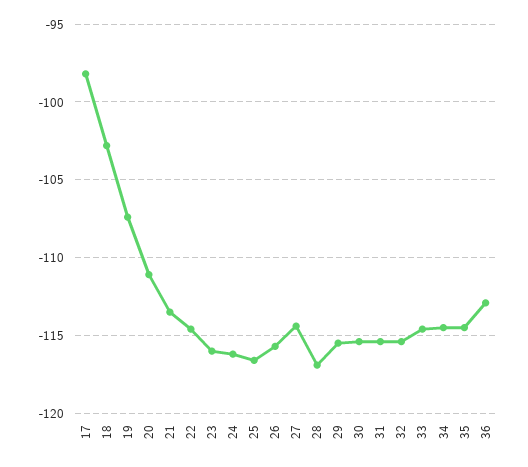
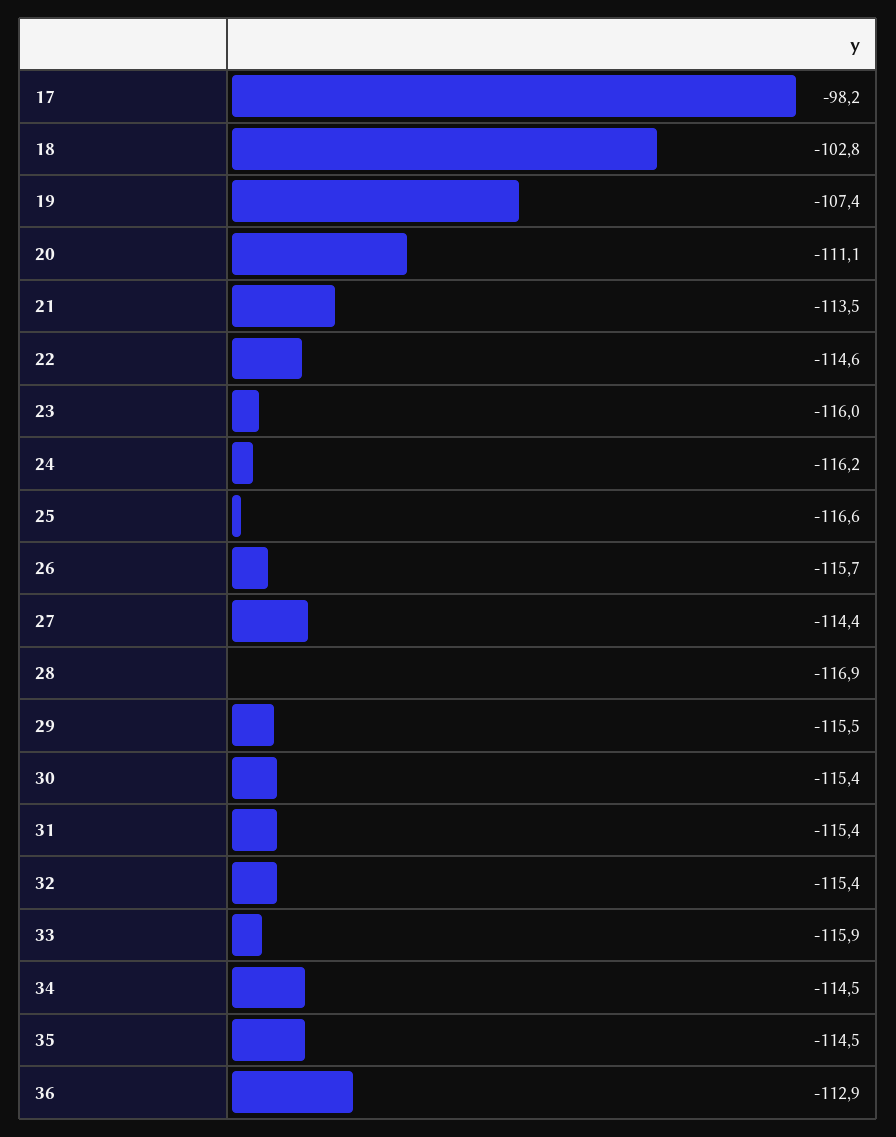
  {
    "17": -98.2,
    "18": -102.8,
    "19": -107.4,
    "20": -111.1,
    "21": -113.5,
    "22": -114.6,
    "23": -116,
    "24": -116.2,
    "25": -116.6,
    "26": -115.7,
    "27": -114.4,
    "28": -116.9,
    "29": -115.5,
    "30": -115.4,
    "31": -115.4,
    "32": -115.4,
-   "33": -114.5,
+   "33": -115.9,
    "34": -114.5,
    "35": -114.5,
    "36": -112.9
  }

